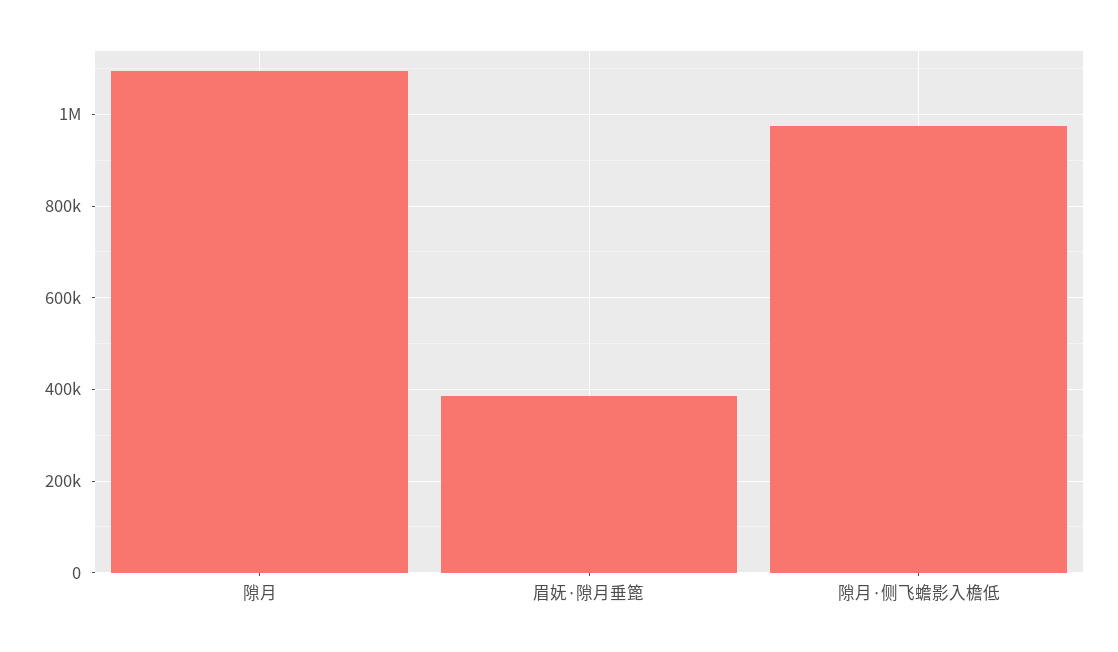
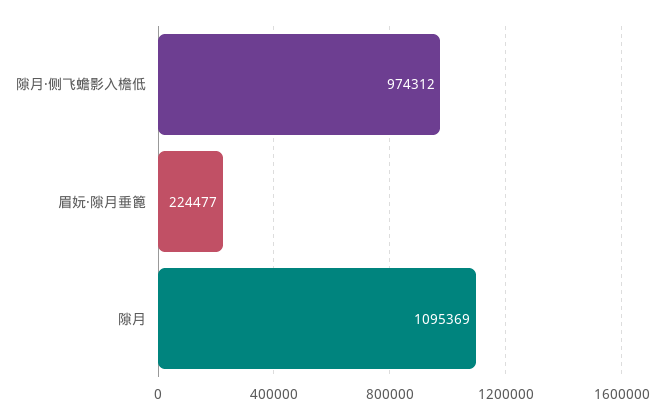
  {
    "隙月": 1095369,
-   "眉妩·隙月垂篦": 380000,
+   "眉妩·隙月垂篦": 224477,
    "隙月·侧飞蟾影入檐低": 974312
  }

